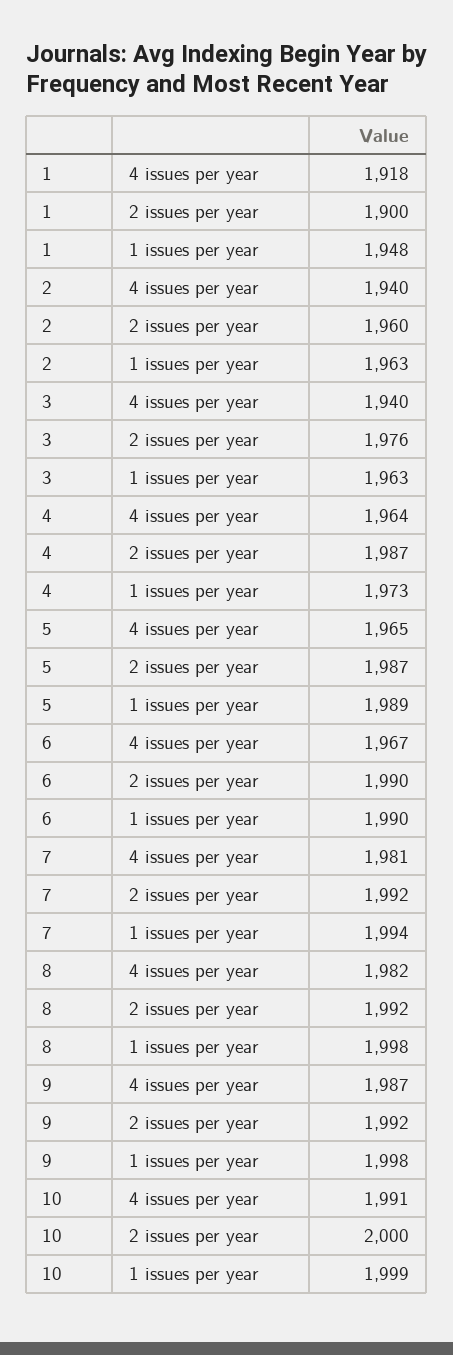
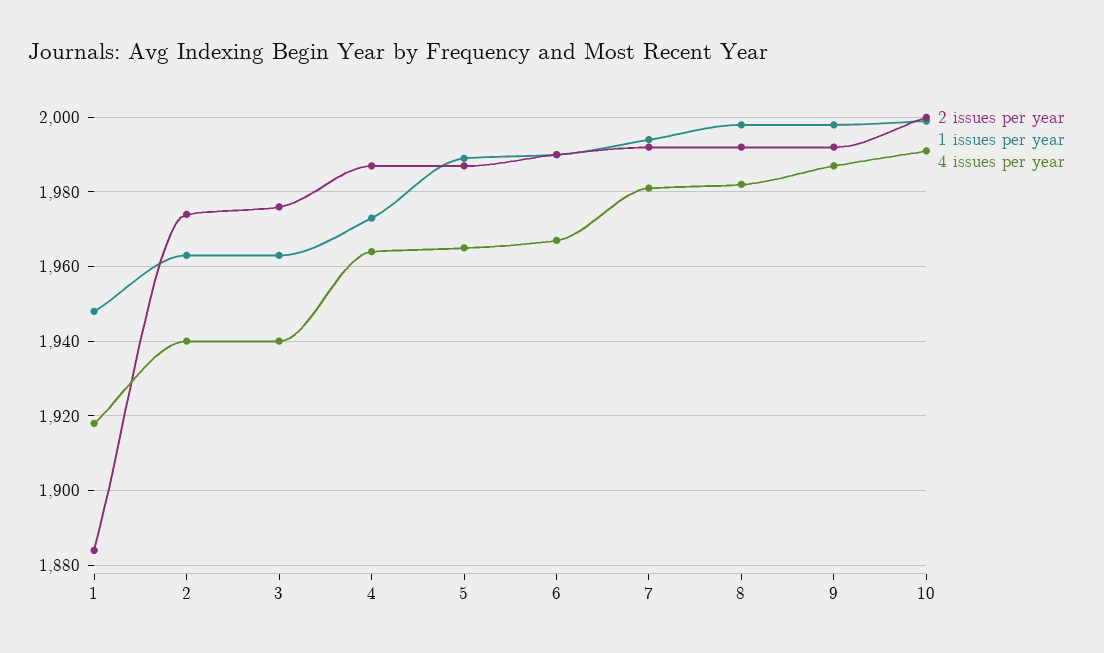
  {
    "4 issues per year": {
      "1": 1918,
      "2": 1940,
      "3": 1940,
      "4": 1964,
      "5": 1965,
      "6": 1967,
      "7": 1981,
      "8": 1982,
      "9": 1987,
      "10": 1991
    },
    "2 issues per year": {
-     "1": 1900,
+     "1": 1885,
-     "2": 1960,
+     "2": 1975,
      "3": 1976,
      "4": 1987,
      "5": 1987,
      "6": 1990,
      "7": 1992,
      "8": 1992,
      "9": 1992,
      "10": 2000
    },
    "1 issues per year": {
      "1": 1948,
      "2": 1963,
      "3": 1963,
      "4": 1973,
      "5": 1989,
      "6": 1990,
      "7": 1994,
      "8": 1998,
      "9": 1998,
      "10": 1999
    }
  }

